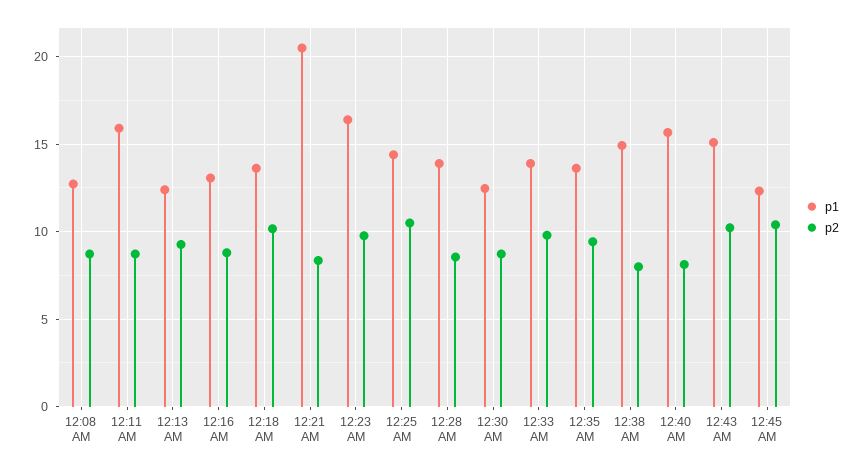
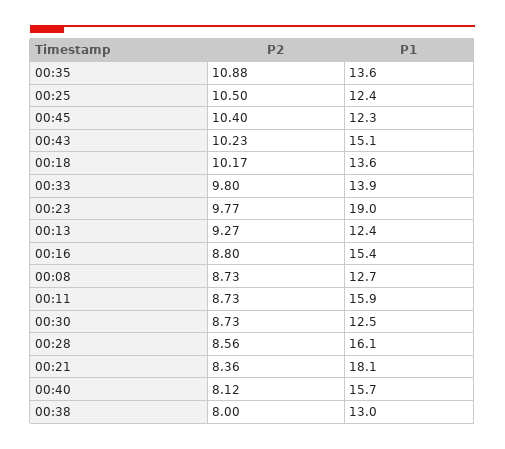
  {
    "p1": {
      "12:08 AM": 12.7,
      "12:11 AM": 15.9,
      "12:13 AM": 12.4,
-     "12:16 AM": 13,
+     "12:16 AM": 15.4,
      "12:18 AM": 13.6,
-     "12:21 AM": 20.5,
+     "12:21 AM": 18.1,
-     "12:23 AM": 16.5,
+     "12:23 AM": 19,
-     "12:25 AM": 14.5,
+     "12:25 AM": 12.4,
-     "12:28 AM": 14,
+     "12:28 AM": 16.1,
      "12:30 AM": 12.5,
      "12:33 AM": 13.9,
      "12:35 AM": 13.6,
-     "12:38 AM": 15,
+     "12:38 AM": 13,
      "12:40 AM": 15.7,
      "12:43 AM": 15.1,
      "12:45 AM": 12.3
    },
    "p2": {
      "12:08 AM": 8.73,
      "12:11 AM": 8.73,
      "12:13 AM": 9.27,
      "12:16 AM": 8.8,
      "12:18 AM": 10.17,
      "12:21 AM": 8.36,
      "12:23 AM": 9.77,
      "12:25 AM": 10.5,
      "12:28 AM": 8.56,
      "12:30 AM": 8.73,
      "12:33 AM": 9.8,
-     "12:35 AM": 9.5,
+     "12:35 AM": 10.88,
      "12:38 AM": 8,
      "12:40 AM": 8.12,
      "12:43 AM": 10.23,
      "12:45 AM": 10.4
    }
  }

